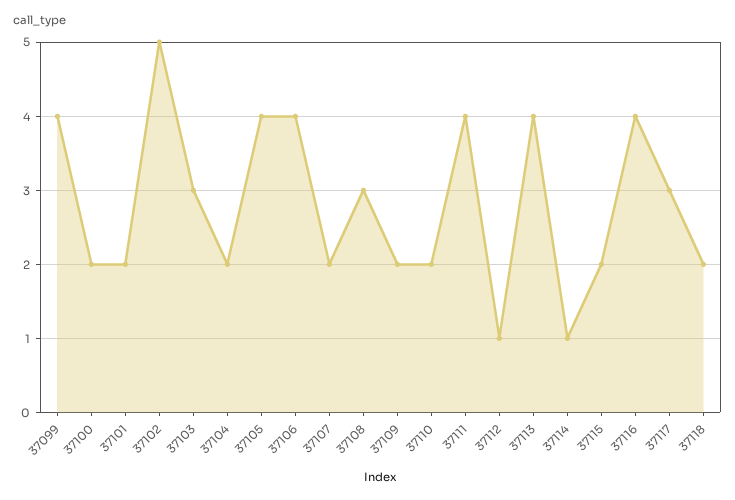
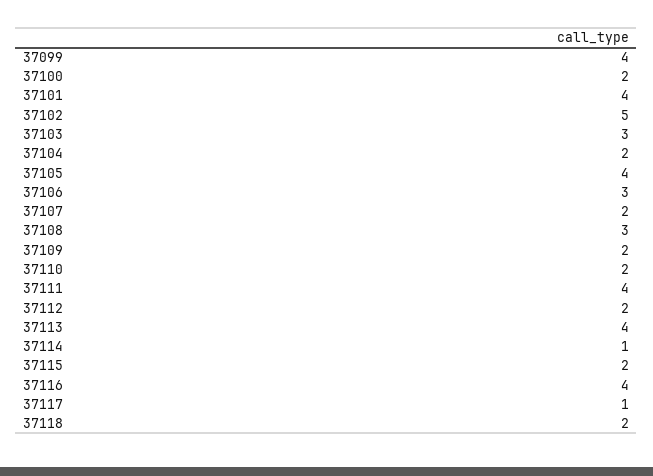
  {
    "37099": 4,
    "37100": 2,
-   "37101": 2,
+   "37101": 4,
    "37102": 5,
    "37103": 3,
    "37104": 2,
    "37105": 4,
-   "37106": 4,
+   "37106": 3,
    "37107": 2,
    "37108": 3,
    "37109": 2,
    "37110": 2,
    "37111": 4,
-   "37112": 1,
+   "37112": 2,
    "37113": 4,
    "37114": 1,
    "37115": 2,
    "37116": 4,
-   "37117": 3,
+   "37117": 1,
    "37118": 2
  }

